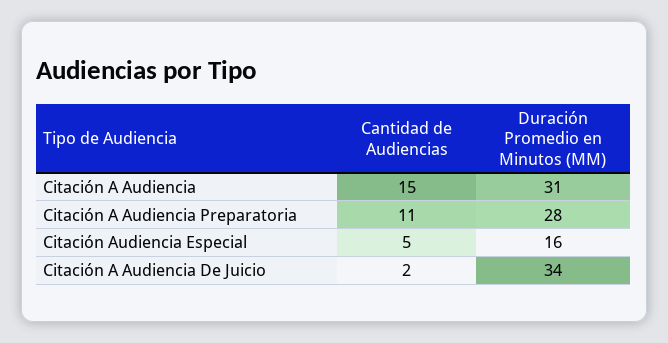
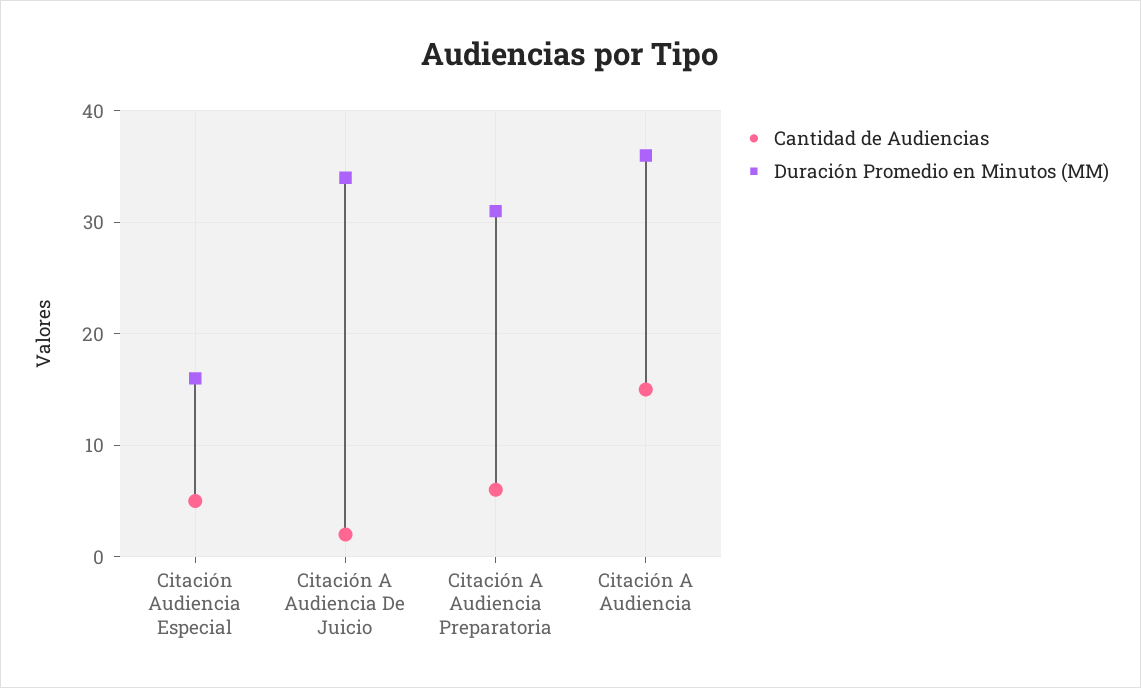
  {
    "Cantidad de Audiencias": {
      "Citación A Audiencia": 15,
-     "Citación A Audiencia Preparatoria": 11,
+     "Citación A Audiencia Preparatoria": 6,
      "Citación Audiencia Especial": 5,
      "Citación A Audiencia De Juicio": 2
    },
    "Duración Promedio en Minutos (MM)": {
-     "Citación A Audiencia": 31,
+     "Citación A Audiencia": 36,
-     "Citación A Audiencia Preparatoria": 28,
+     "Citación A Audiencia Preparatoria": 31,
      "Citación Audiencia Especial": 16,
      "Citación A Audiencia De Juicio": 34
    }
  }

